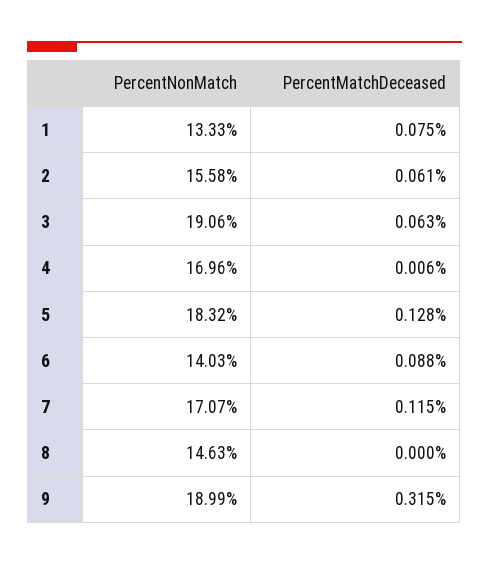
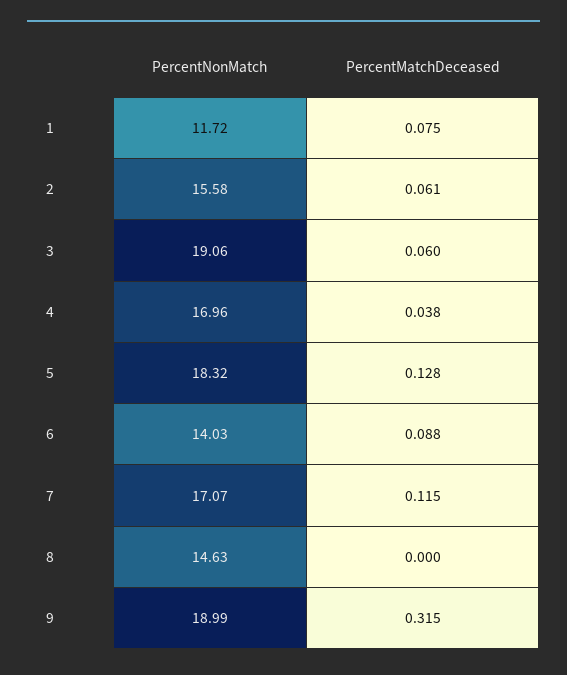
  {
    "PercentNonMatch": {
-     "1": 13.33,
+     "1": 11.72,
      "2": 15.58,
      "3": 19.06,
      "4": 16.96,
      "5": 18.32,
      "6": 14.03,
      "7": 17.07,
      "8": 14.63,
      "9": 18.99
    },
    "PercentMatchDeceased": {
      "1": 0.075,
      "2": 0.061,
-     "3": 0.063,
+     "3": 0.06,
-     "4": 0.006,
+     "4": 0.038,
      "5": 0.128,
      "6": 0.088,
      "7": 0.115,
      "8": 0,
      "9": 0.315
    }
  }

